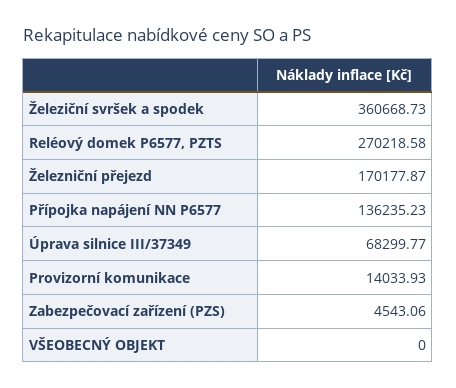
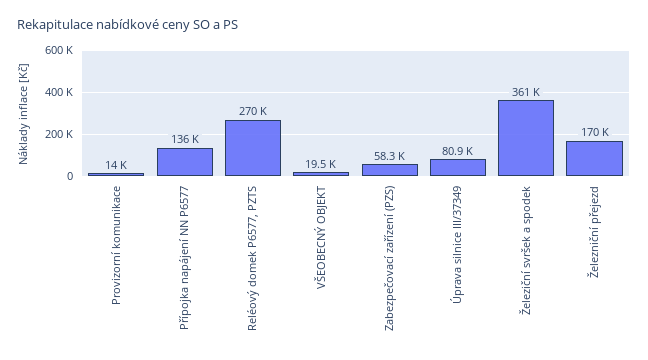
  {
    "Železiční svršek a spodek": 360668.73,
    "Reléový domek P6577, PZTS": 270218.58,
    "Železniční přejezd": 170177.87,
    "Přípojka napájení NN P6577": 136235.23,
-   "Úprava silnice III/37349": 68299.77,
+   "Úprava silnice III/37349": 80900,
    "Provizorní komunikace": 14033.93,
-   "Zabezpečovací zařízení (PZS)": 4543.06,
+   "Zabezpečovací zařízení (PZS)": 58300,
-   "VŠEOBECNÝ OBJEKT": 0
+   "VŠEOBECNÝ OBJEKT": 19500
  }

